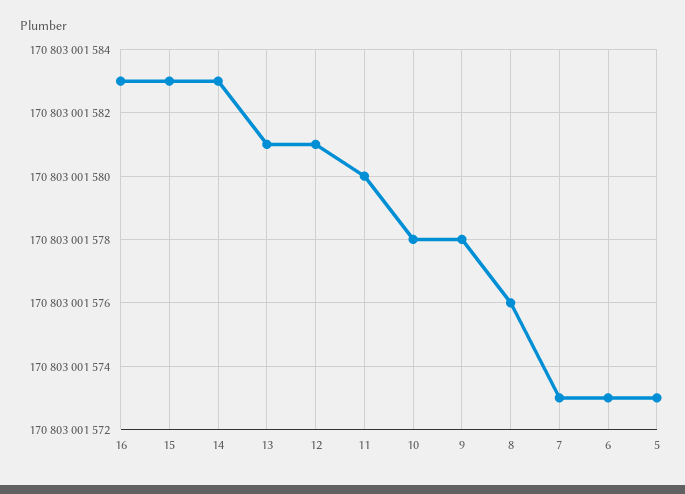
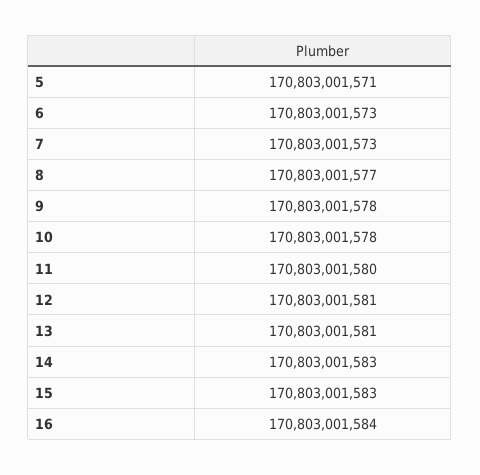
  {
-   "16": 170803001583,
+   "16": 170803001584,
    "15": 170803001583,
    "14": 170803001583,
    "13": 170803001581,
    "12": 170803001581,
    "11": 170803001580,
    "10": 170803001578,
    "9": 170803001578,
-   "8": 170803001576,
+   "8": 170803001577,
    "7": 170803001573,
    "6": 170803001573,
-   "5": 170803001573
+   "5": 170803001571
  }

